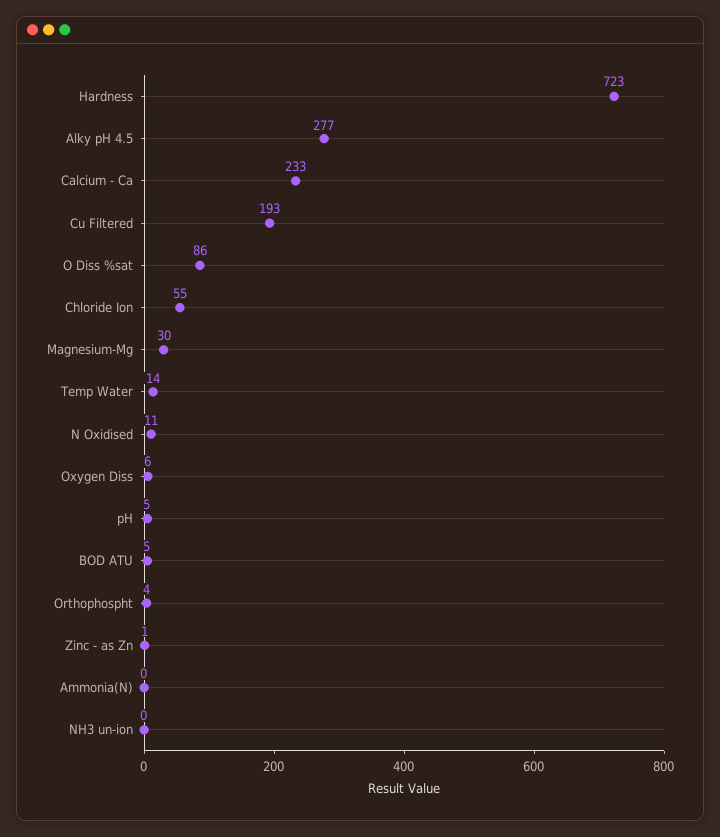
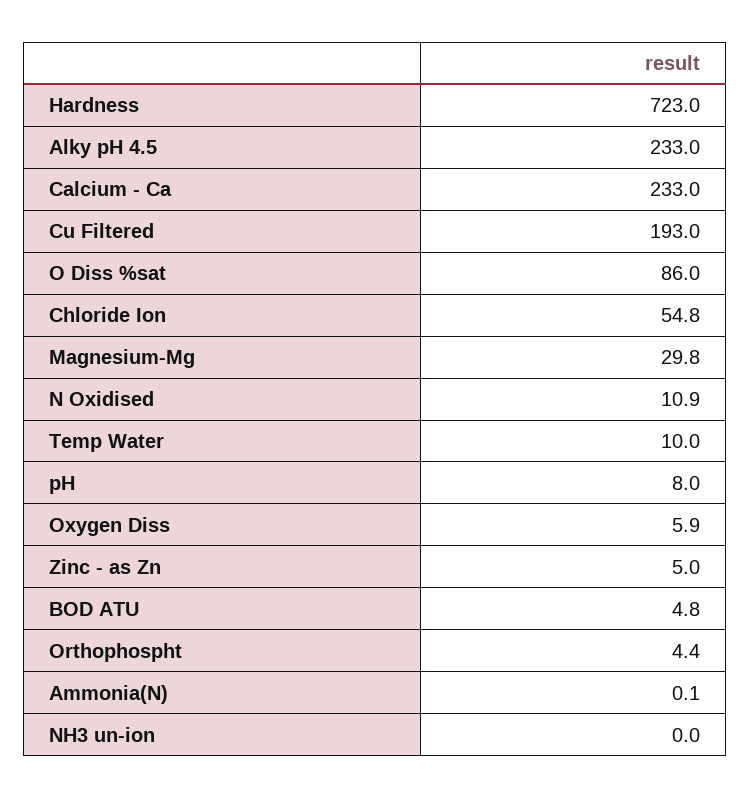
  {
    "Hardness": 723,
-   "Alky pH 4.5": 277,
+   "Alky pH 4.5": 233,
    "Calcium - Ca": 233,
    "Cu Filtered": 193,
    "O Diss %sat": 86,
    "Chloride Ion": 54.8,
    "Magnesium-Mg": 29.8,
-   "Temp Water": 14,
+   "Temp Water": 10,
    "N Oxidised": 10.9,
    "Oxygen Diss": 5.9,
-   "pH": 5,
+   "pH": 8,
    "BOD ATU": 4.8,
    "Orthophospht": 4.4,
-   "Zinc - as Zn": 1,
+   "Zinc - as Zn": 5,
    "Ammonia(N)": 0.1,
    "NH3 un-ion": 0
  }

